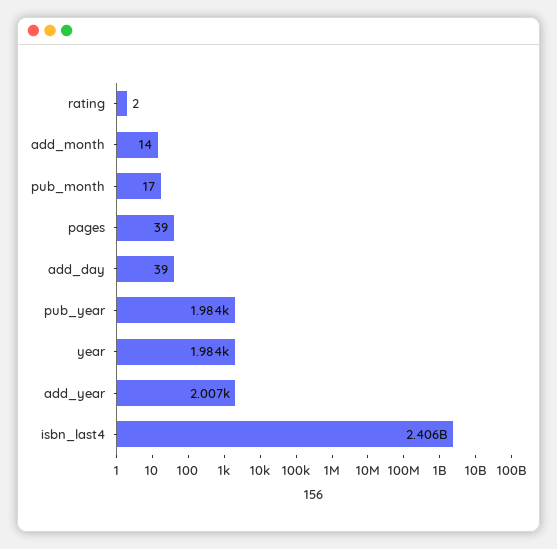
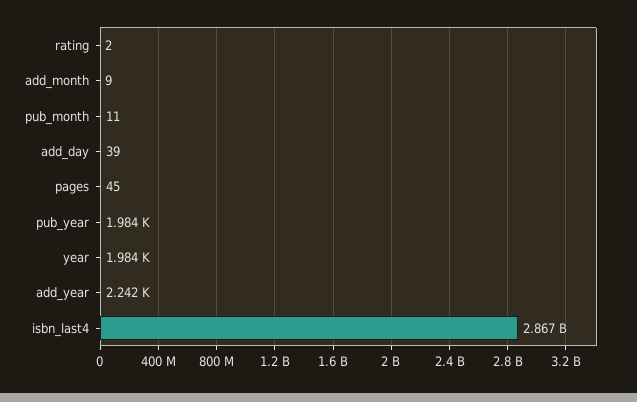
  {
    "rating": 2,
-   "add_month": 14,
+   "add_month": 9,
-   "pub_month": 17,
+   "pub_month": 11,
-   "pages": 39,
+   "pages": 45,
    "add_day": 39,
    "pub_year": 1984,
    "year": 1984,
-   "add_year": 2007,
+   "add_year": 2242,
-   "isbn_last4": 2406000000
+   "isbn_last4": 2867000000
  }

